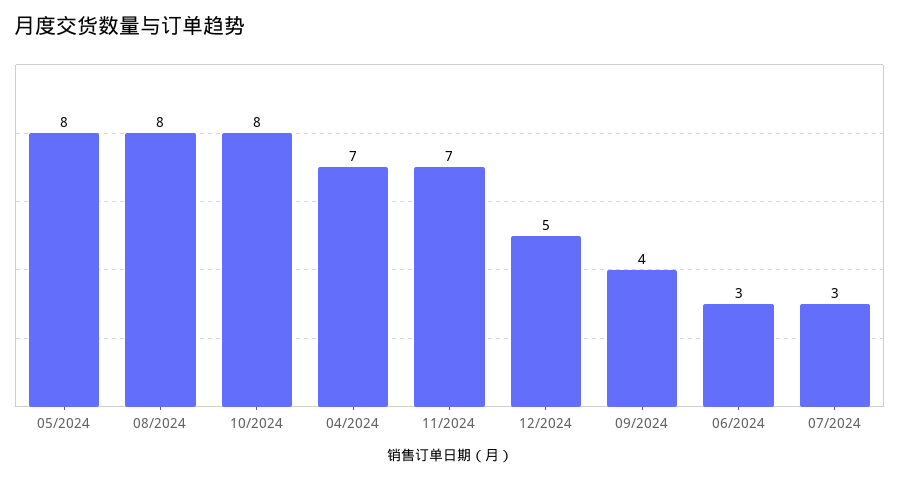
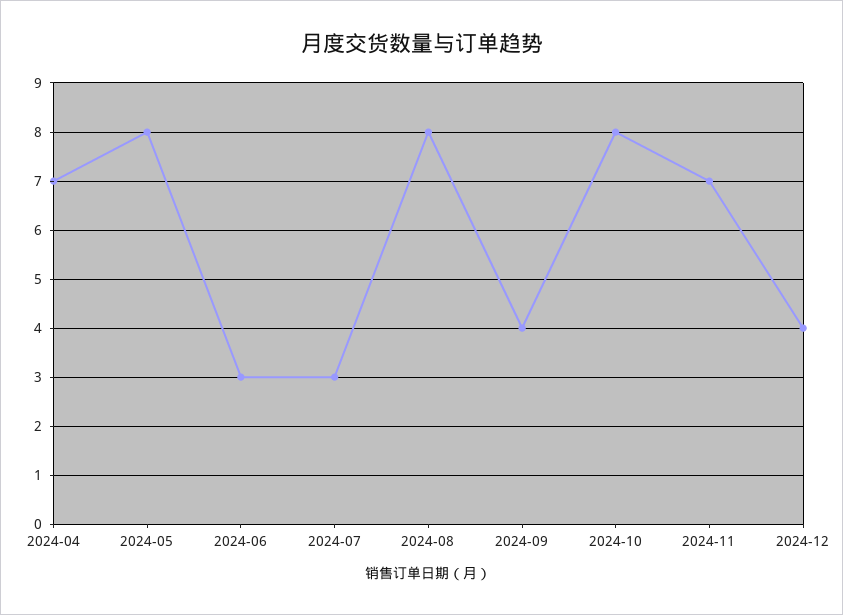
  {
    "05/2024": 8,
    "08/2024": 8,
    "10/2024": 8,
    "04/2024": 7,
    "11/2024": 7,
-   "12/2024": 5,
+   "12/2024": 4,
    "09/2024": 4,
    "06/2024": 3,
    "07/2024": 3
  }

